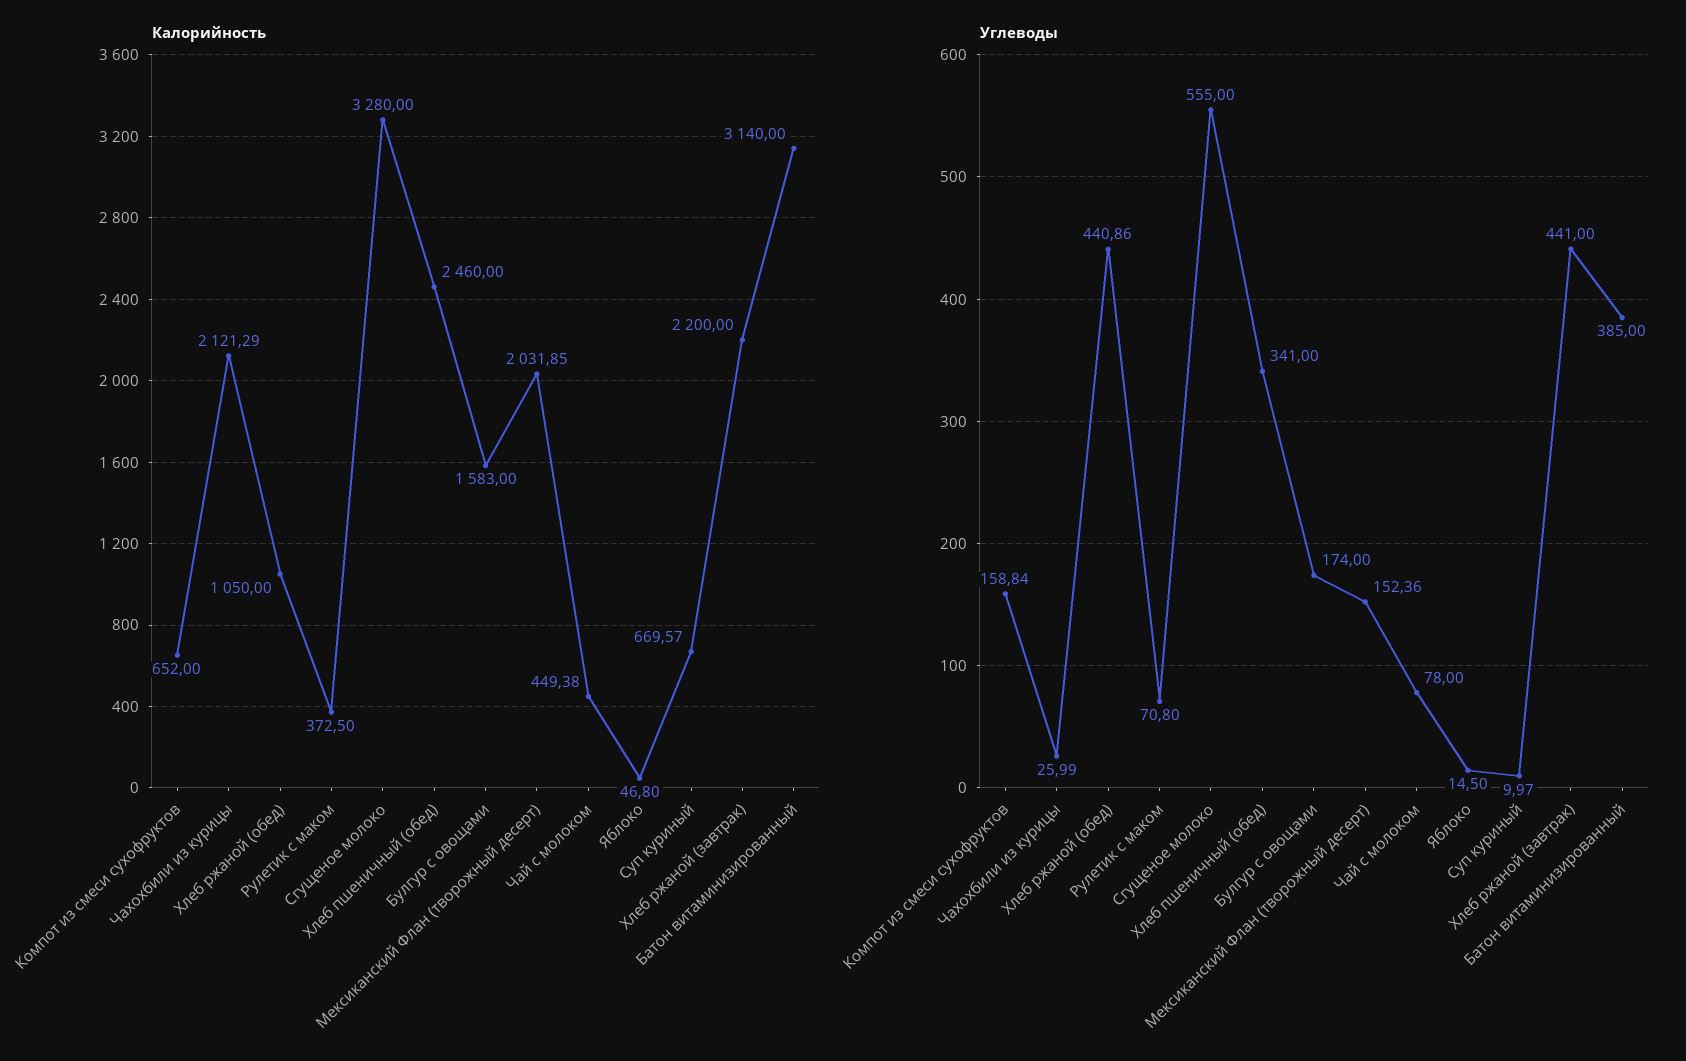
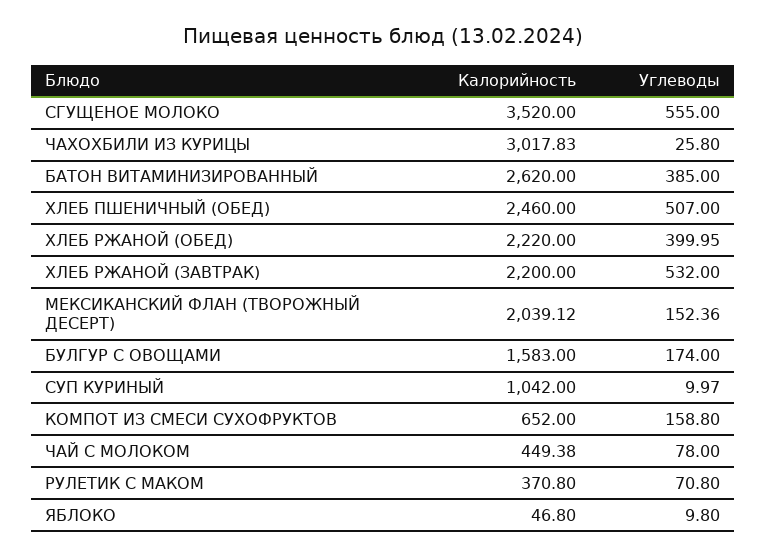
  {
    "Калорийность": {
      "Компот из смеси сухофруктов": 652,
-     "Чахохбили из курицы": 2121.29,
+     "Чахохбили из курицы": 3017.83,
-     "Хлеб ржаной (обед)": 1050,
+     "Хлеб ржаной (обед)": 2220,
-     "Рулетик с маком": 372.5,
+     "Рулетик с маком": 370.8,
-     "Сгущеное молоко": 3280,
+     "Сгущеное молоко": 3520,
      "Хлеб пшеничный (обед)": 2460,
      "Булгур с овощами": 1583,
-     "Мексиканский Флан (творожный десерт)": 2031.85,
+     "Мексиканский Флан (творожный десерт)": 2039.12,
      "Чай с молоком": 449.38,
      "Яблоко": 46.8,
-     "Суп куриный": 669.57,
+     "Суп куриный": 1042,
      "Хлеб ржаной (завтрак)": 2200,
-     "Батон витаминизированный": 3140
+     "Батон витаминизированный": 2620
    },
    "Углеводы": {
-     "Компот из смеси сухофруктов": 158.84,
+     "Компот из смеси сухофруктов": 158.8,
-     "Чахохбили из курицы": 25.99,
+     "Чахохбили из курицы": 25.8,
-     "Хлеб ржаной (обед)": 440.86,
+     "Хлеб ржаной (обед)": 399.95,
      "Рулетик с маком": 70.8,
      "Сгущеное молоко": 555,
-     "Хлеб пшеничный (обед)": 341,
+     "Хлеб пшеничный (обед)": 507,
      "Булгур с овощами": 174,
      "Мексиканский Флан (творожный десерт)": 152.36,
      "Чай с молоком": 78,
-     "Яблоко": 14.5,
+     "Яблоко": 9.8,
      "Суп куриный": 9.97,
-     "Хлеб ржаной (завтрак)": 441,
+     "Хлеб ржаной (завтрак)": 532,
      "Батон витаминизированный": 385
    }
  }

